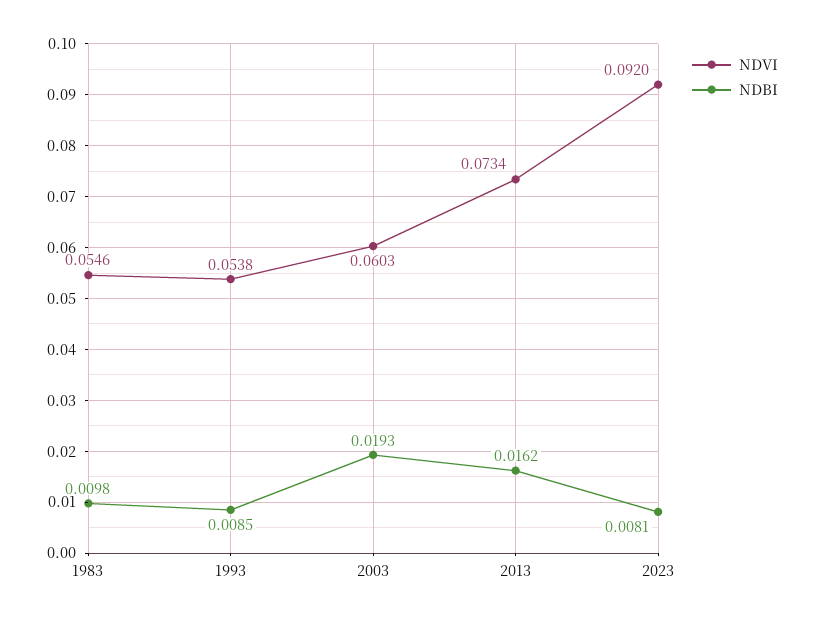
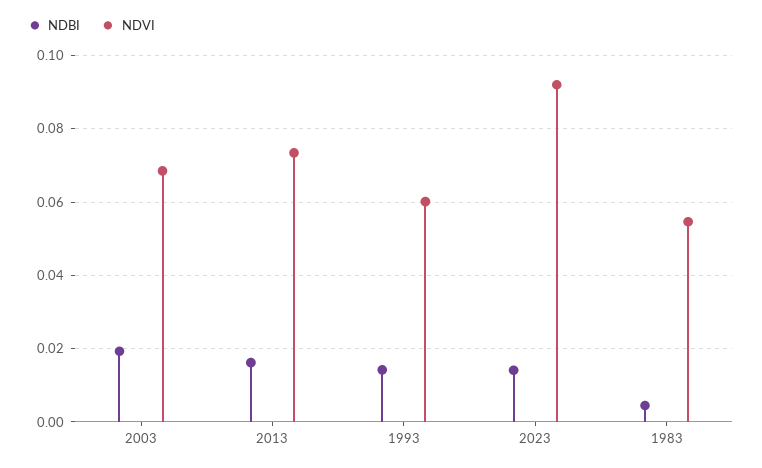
  {
    "NDVI": {
      "1983": 0.0546,
-     "1993": 0.0538,
+     "1993": 0.06,
-     "2003": 0.0603,
+     "2003": 0.068,
      "2013": 0.0734,
      "2023": 0.092
    },
    "NDBI": {
-     "1983": 0.0098,
+     "1983": 0.004,
-     "1993": 0.0085,
+     "1993": 0.014,
      "2003": 0.0193,
      "2013": 0.0162,
-     "2023": 0.0081
+     "2023": 0.014
    }
  }

